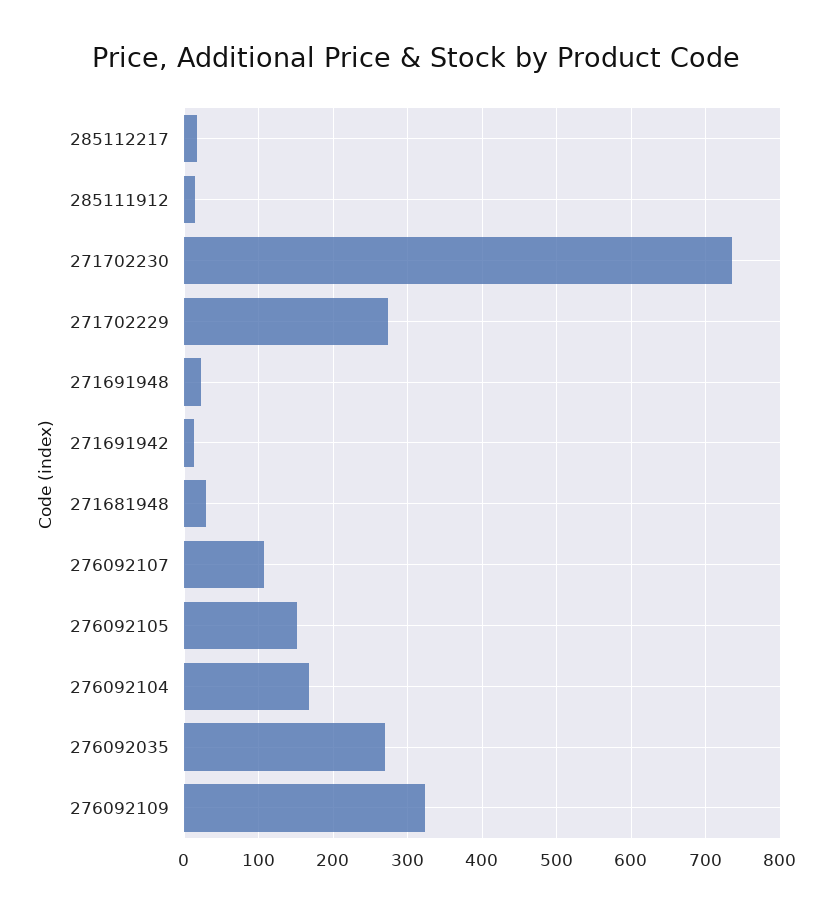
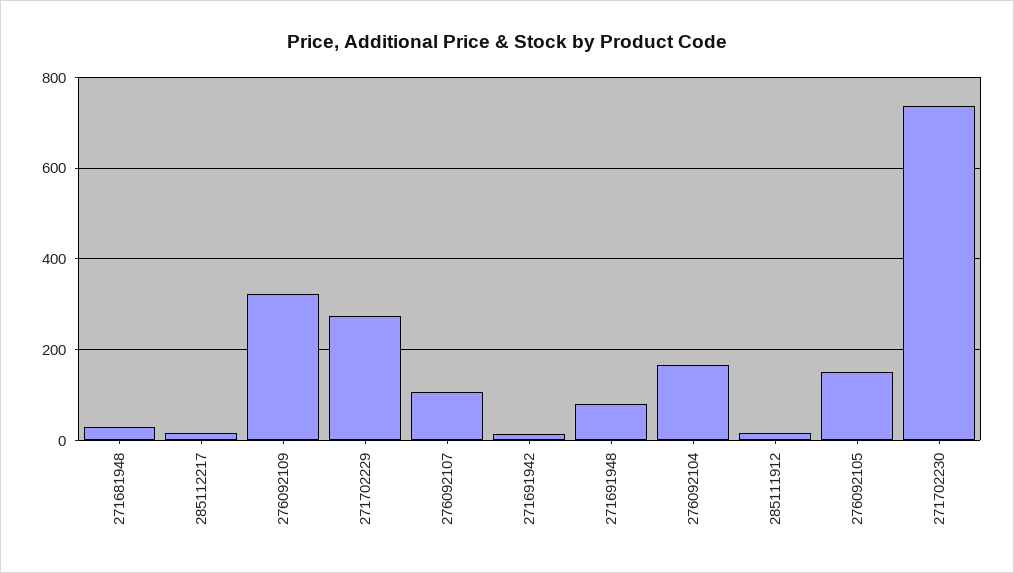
  {
    "285112217": 20,
    "285111912": 20,
    "271702230": 740,
    "271702229": 270,
-   "271691948": 20,
+   "271691948": 80,
    "271691942": 10,
    "271681948": 30,
    "276092107": 110,
    "276092105": 150,
    "276092104": 170,
-   "276092035": 270,
    "276092109": 320
  }

